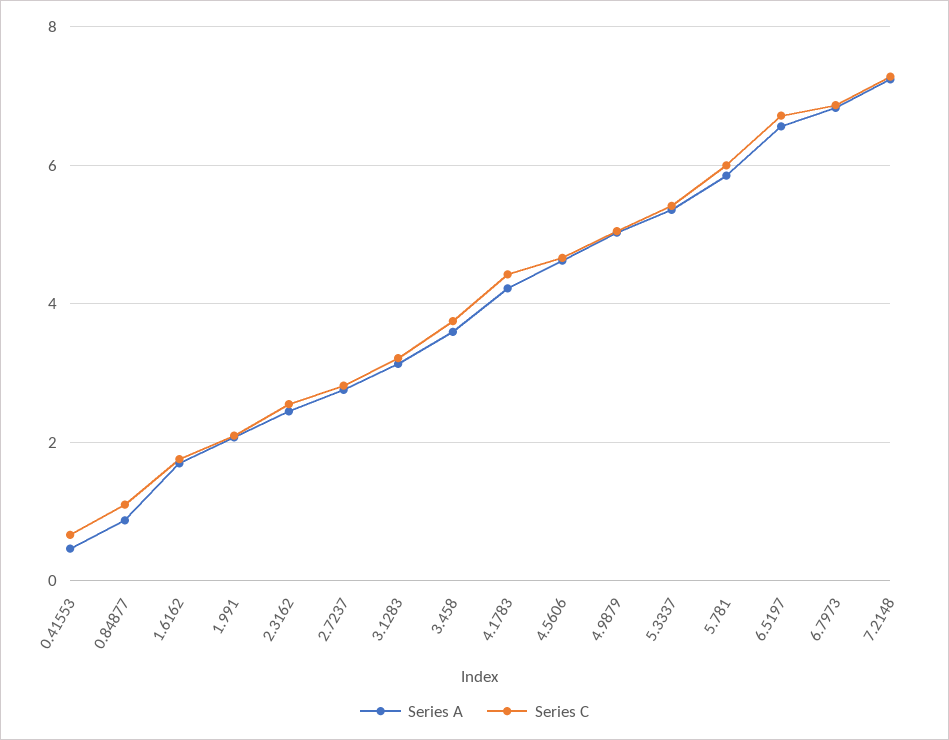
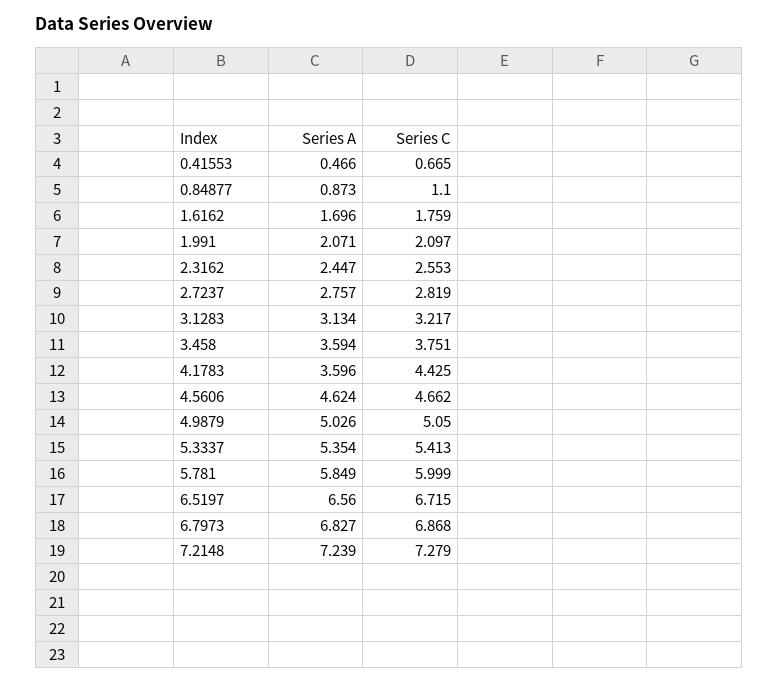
  {
    "Series A": {
      "0.41553": 0.466,
      "0.84877": 0.873,
      "1.6162": 1.696,
      "1.991": 2.071,
      "2.3162": 2.447,
      "2.7237": 2.757,
      "3.1283": 3.134,
      "3.458": 3.594,
-     "4.1783": 4.2,
+     "4.1783": 3.596,
      "4.5606": 4.624,
      "4.9879": 5.026,
      "5.3337": 5.354,
      "5.781": 5.849,
      "6.5197": 6.56,
      "6.7973": 6.827,
      "7.2148": 7.239
    },
    "Series C": {
      "0.41553": 0.665,
      "0.84877": 1.1,
      "1.6162": 1.759,
      "1.991": 2.097,
      "2.3162": 2.553,
      "2.7237": 2.819,
      "3.1283": 3.217,
      "3.458": 3.751,
      "4.1783": 4.425,
      "4.5606": 4.662,
      "4.9879": 5.05,
      "5.3337": 5.413,
      "5.781": 5.999,
      "6.5197": 6.715,
      "6.7973": 6.868,
      "7.2148": 7.279
    }
  }

